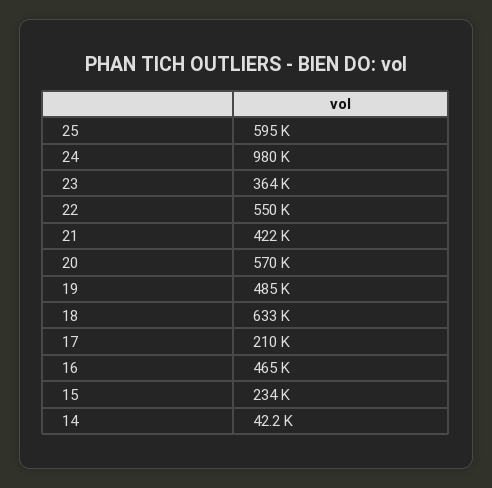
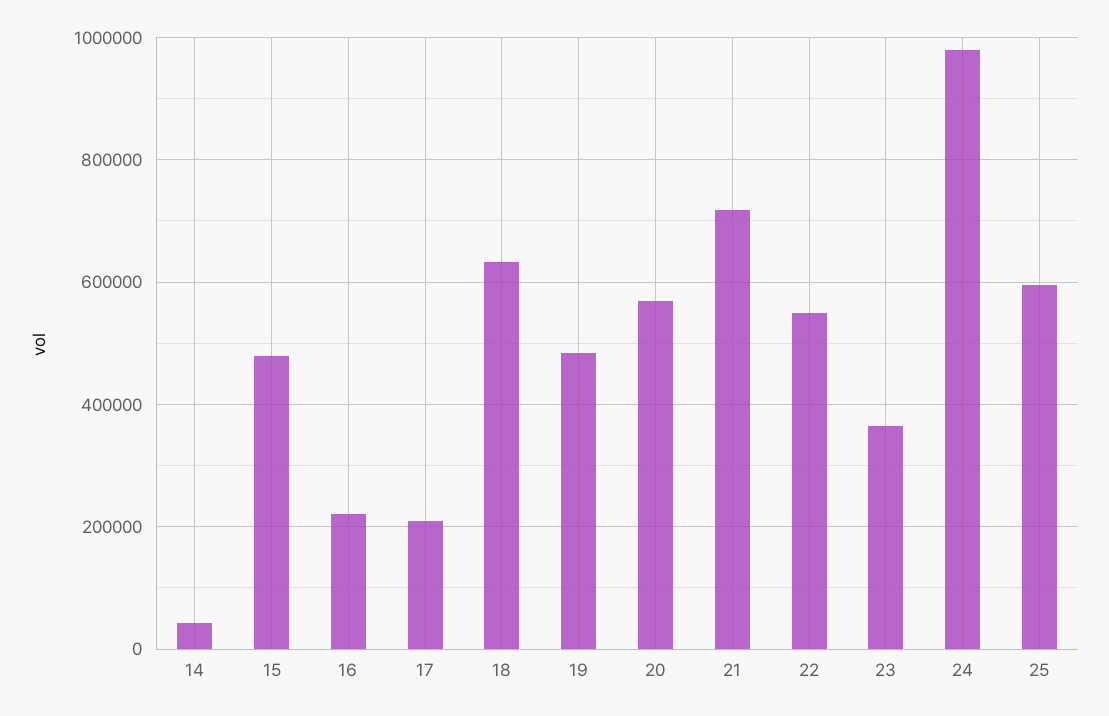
  {
    "25": 595000,
    "24": 980000,
    "23": 364000,
    "22": 550000,
-   "21": 422000,
+   "21": 720000,
    "20": 570000,
    "19": 485000,
    "18": 633000,
    "17": 210000,
-   "16": 465000,
+   "16": 220000,
-   "15": 234000,
+   "15": 480000,
    "14": 42200
  }

